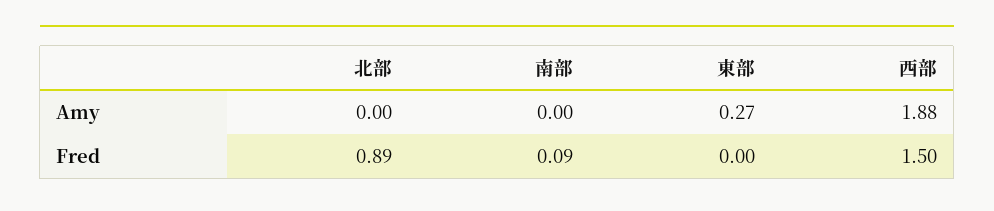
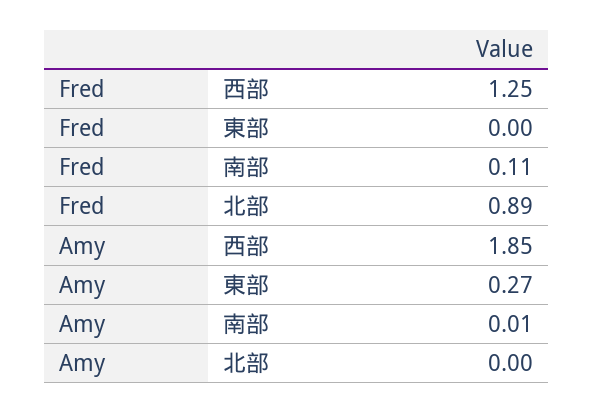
  {
    "北部": {
      "Amy": 0,
      "Fred": 0.89
    },
    "南部": {
-     "Amy": 0,
+     "Amy": 0.01,
-     "Fred": 0.09
+     "Fred": 0.11
    },
    "東部": {
      "Amy": 0.27,
      "Fred": 0
    },
    "西部": {
-     "Amy": 1.88,
+     "Amy": 1.85,
-     "Fred": 1.5
+     "Fred": 1.25
    }
  }

